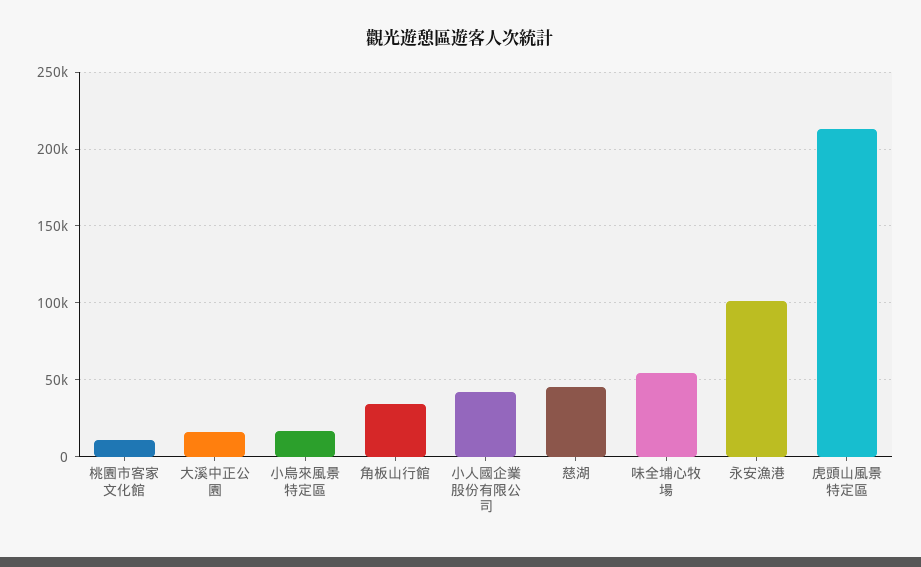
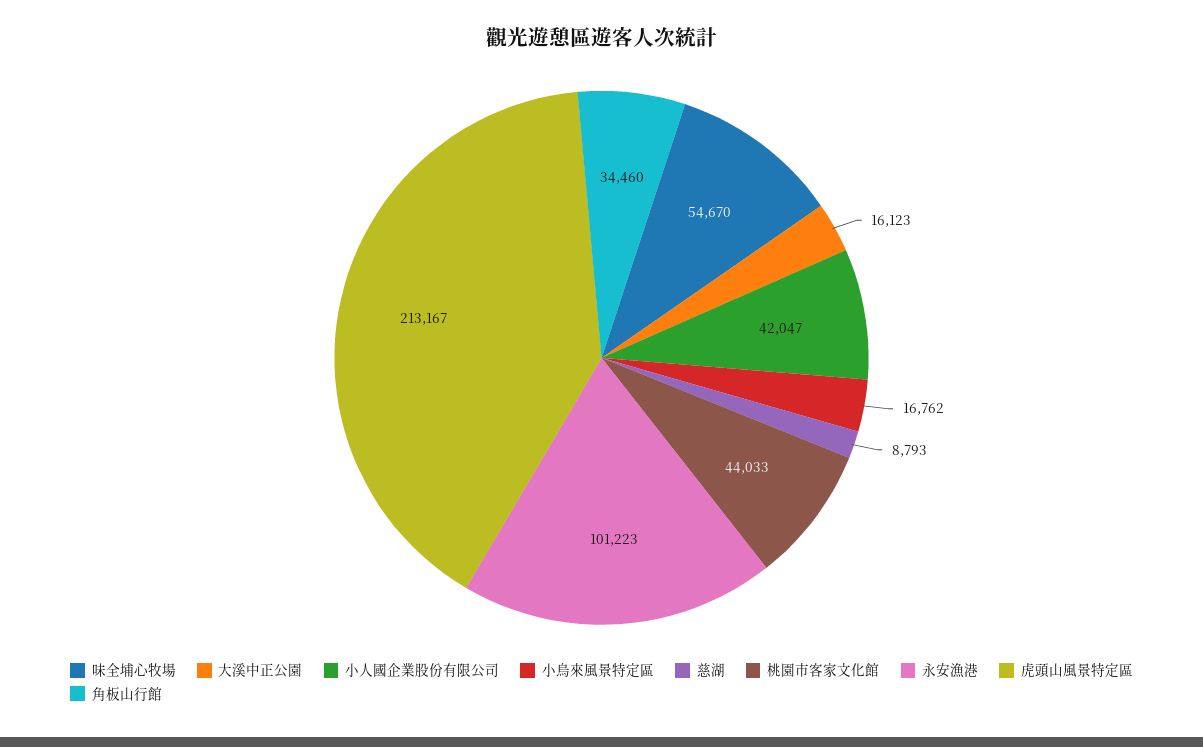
  {
-   "桃園市客家文化館": 10000,
+   "桃園市客家文化館": 44033,
    "大溪中正公園": 16123,
    "小烏來風景特定區": 16762,
    "角板山行館": 34460,
    "小人國企業股份有限公司": 42047,
-   "慈湖": 45000,
+   "慈湖": 8793,
    "味全埔心牧場": 54670,
    "永安漁港": 101223,
    "虎頭山風景特定區": 213167
  }

